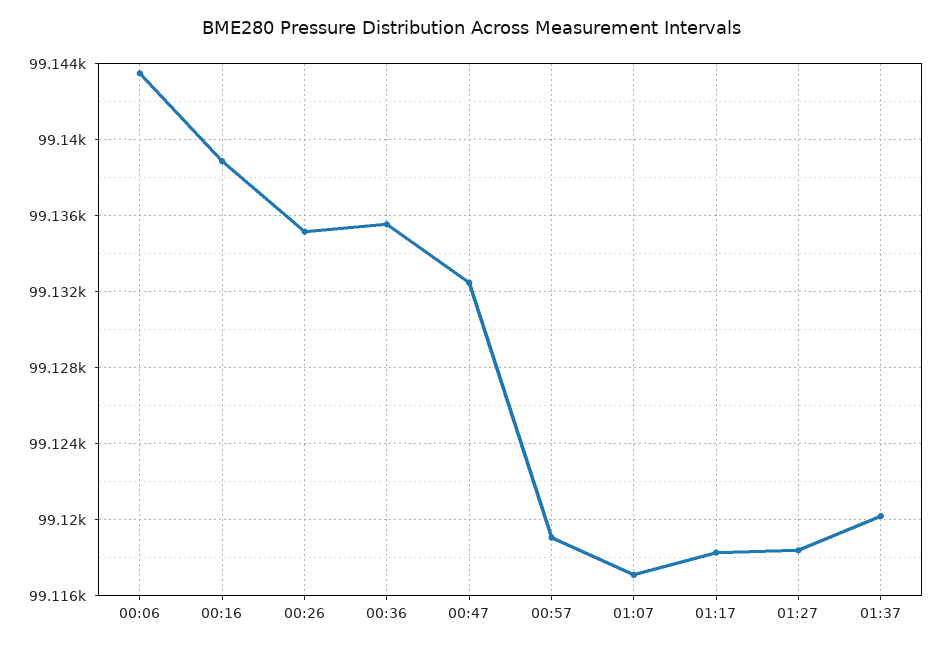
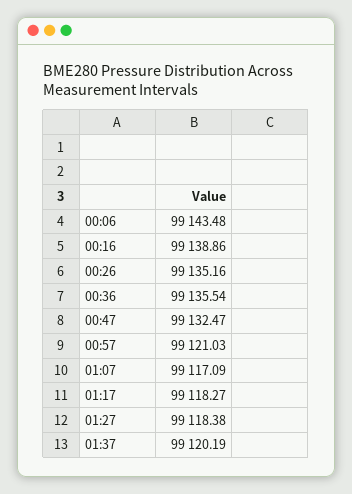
  {
    "00:06": 99143.48,
    "00:16": 99138.86,
    "00:26": 99135.16,
    "00:36": 99135.54,
    "00:47": 99132.47,
-   "00:57": 99119,
+   "00:57": 99121.03,
    "01:07": 99117.09,
    "01:17": 99118.27,
    "01:27": 99118.38,
    "01:37": 99120.19
  }

